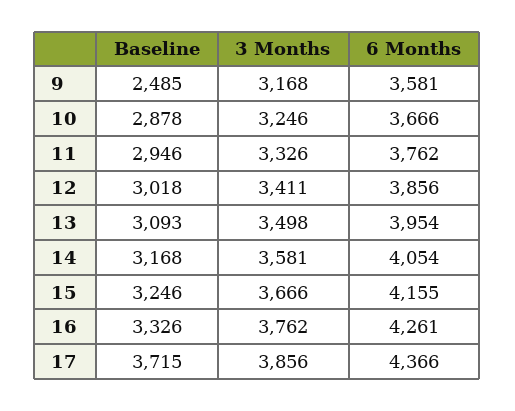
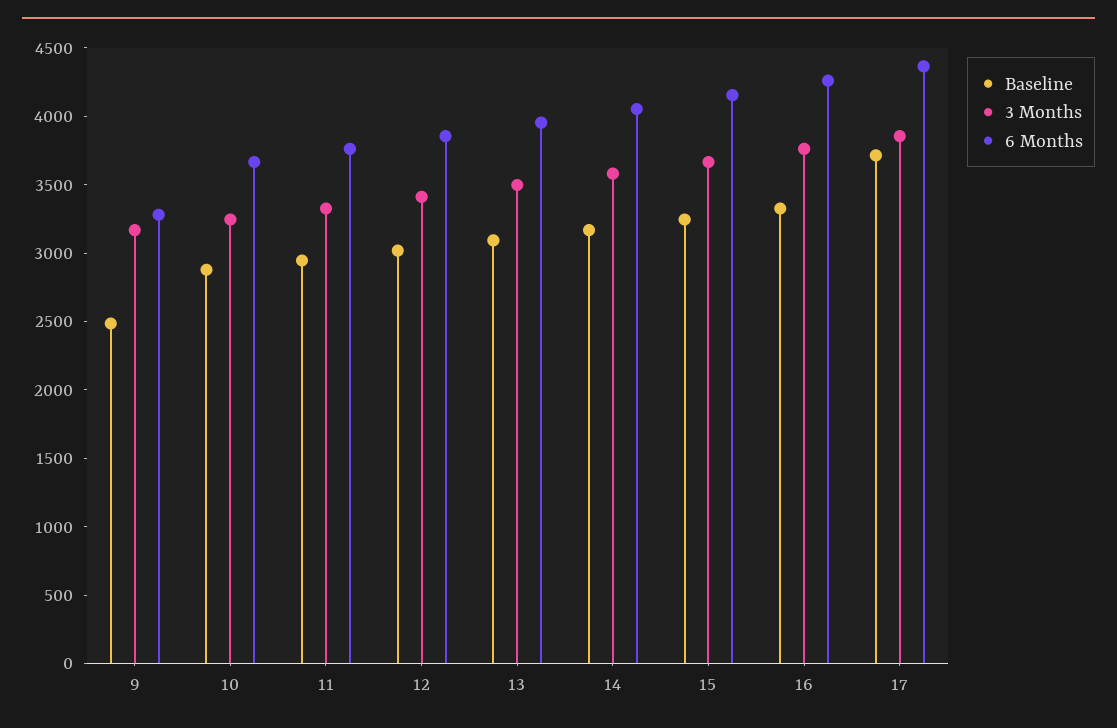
  {
    "Baseline": {
      "9": 2485,
      "10": 2878,
      "11": 2946,
      "12": 3018,
      "13": 3093,
      "14": 3168,
      "15": 3246,
      "16": 3326,
      "17": 3715
    },
    "3 Months": {
      "9": 3168,
      "10": 3246,
      "11": 3326,
      "12": 3411,
      "13": 3498,
      "14": 3581,
      "15": 3666,
      "16": 3762,
      "17": 3856
    },
    "6 Months": {
-     "9": 3581,
+     "9": 3300,
      "10": 3666,
      "11": 3762,
      "12": 3856,
      "13": 3954,
      "14": 4054,
      "15": 4155,
      "16": 4261,
      "17": 4366
    }
  }

